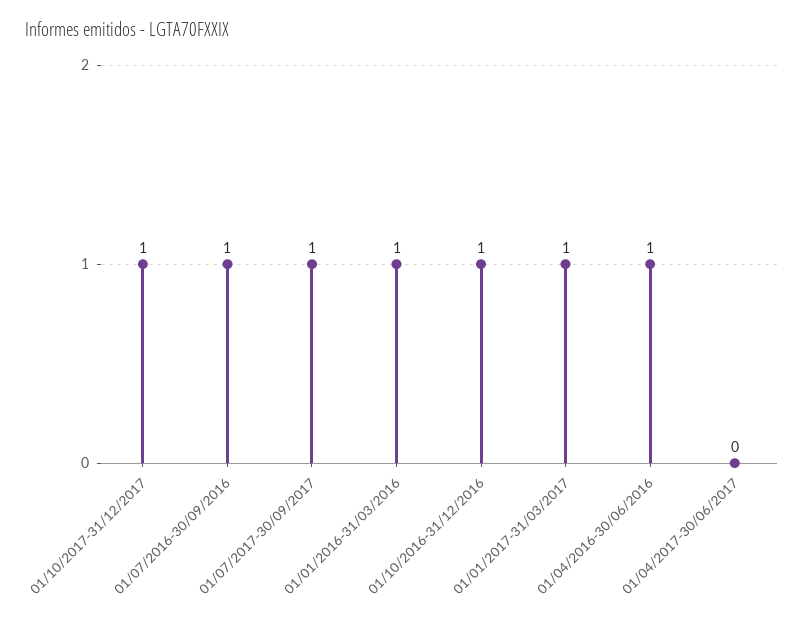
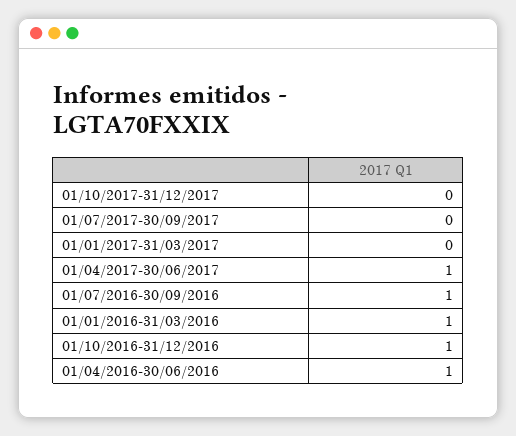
  {
-   "01/10/2017-31/12/2017": 1,
+   "01/10/2017-31/12/2017": 0,
    "01/07/2016-30/09/2016": 1,
-   "01/07/2017-30/09/2017": 1,
+   "01/07/2017-30/09/2017": 0,
    "01/01/2016-31/03/2016": 1,
    "01/10/2016-31/12/2016": 1,
-   "01/01/2017-31/03/2017": 1,
+   "01/01/2017-31/03/2017": 0,
    "01/04/2016-30/06/2016": 1,
-   "01/04/2017-30/06/2017": 0
+   "01/04/2017-30/06/2017": 1
  }

